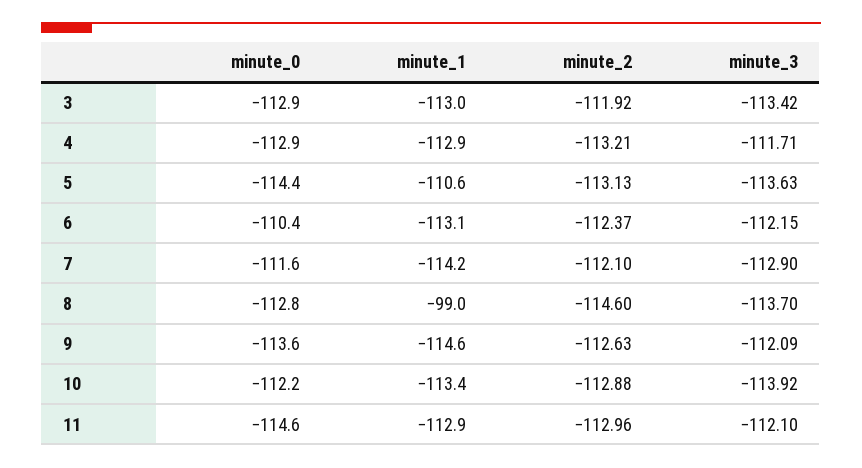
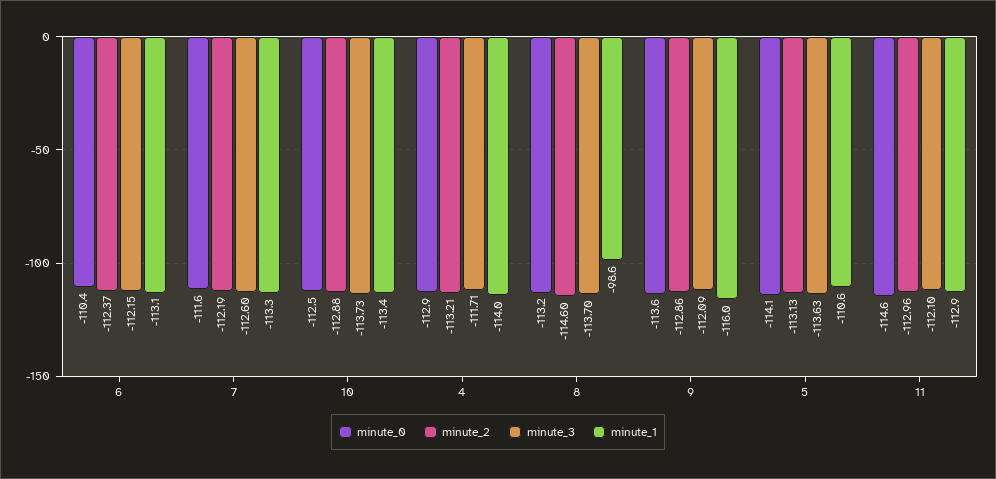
  {
    "minute_0": {
-     "3": -112.9,
      "4": -112.9,
-     "5": -114.4,
+     "5": -114.1,
      "6": -110.4,
      "7": -111.6,
-     "8": -112.8,
+     "8": -113.2,
      "9": -113.6,
-     "10": -112.2,
+     "10": -112.5,
      "11": -114.6
    },
    "minute_1": {
-     "3": -113,
-     "4": -112.9,
+     "4": -114,
      "5": -110.6,
      "6": -113.1,
-     "7": -114.2,
+     "7": -113.3,
-     "8": -99,
+     "8": -98.6,
-     "9": -114.6,
+     "9": -116,
      "10": -113.4,
      "11": -112.9
    },
    "minute_2": {
-     "3": -111.92,
      "4": -113.21,
      "5": -113.13,
      "6": -112.37,
-     "7": -112.1,
+     "7": -112.19,
      "8": -114.6,
-     "9": -112.63,
+     "9": -112.86,
      "10": -112.88,
      "11": -112.96
    },
    "minute_3": {
-     "3": -113.42,
      "4": -111.71,
      "5": -113.63,
      "6": -112.15,
-     "7": -112.9,
+     "7": -112.6,
      "8": -113.7,
      "9": -112.09,
-     "10": -113.92,
+     "10": -113.73,
      "11": -112.1
    }
  }

